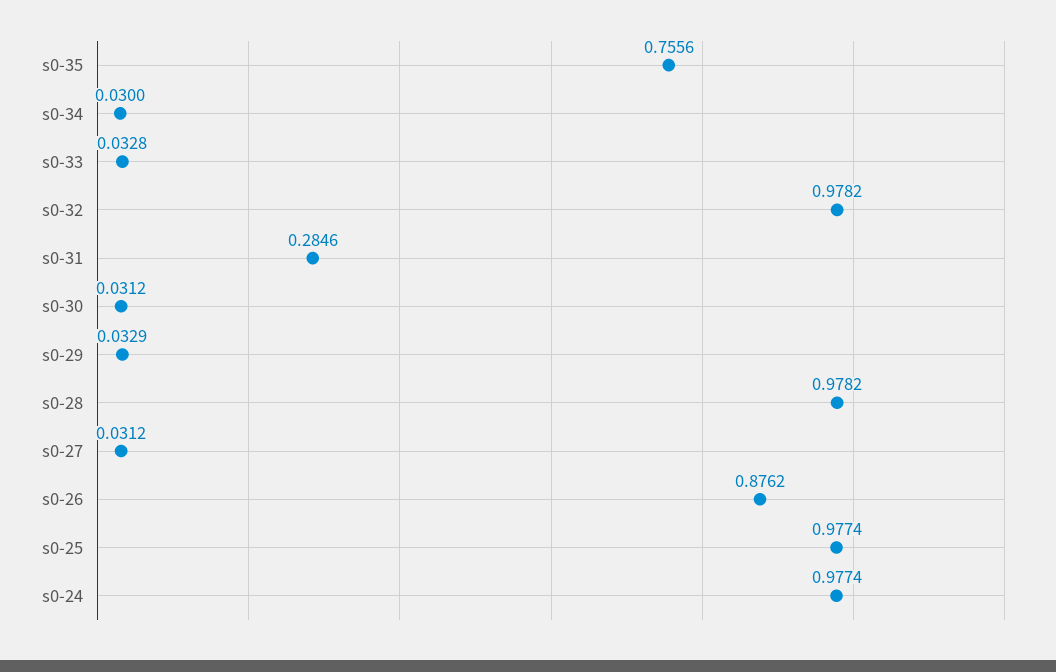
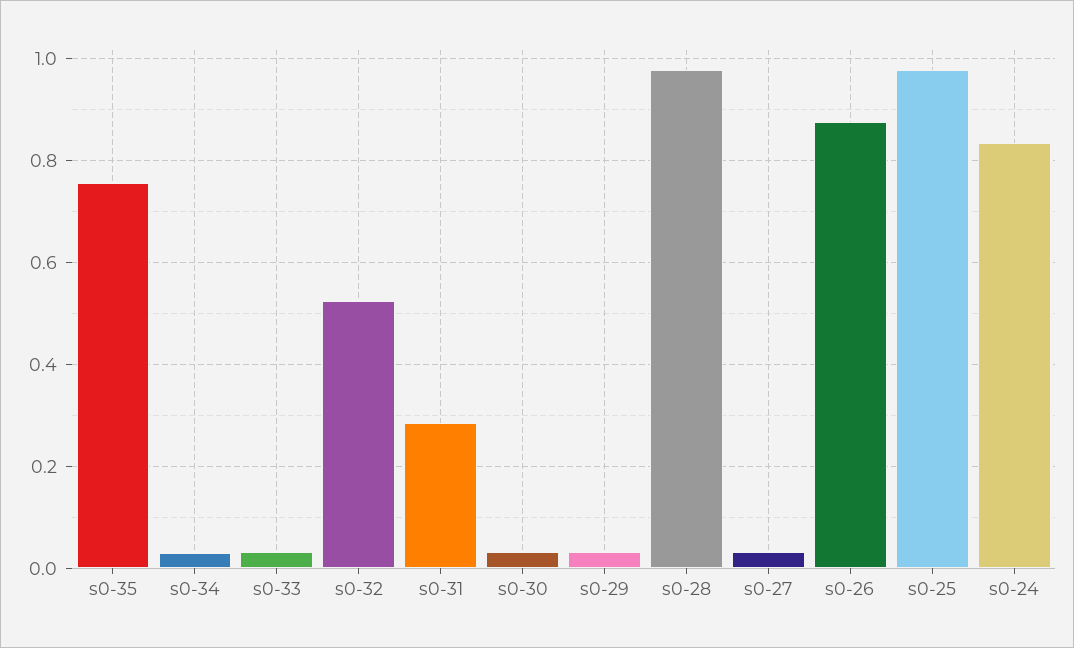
  {
    "s0-35": 0.7556,
    "s0-34": 0.03,
    "s0-33": 0.0328,
-   "s0-32": 0.9782,
+   "s0-32": 0.52,
    "s0-31": 0.2846,
    "s0-30": 0.0312,
    "s0-29": 0.0329,
    "s0-28": 0.9782,
    "s0-27": 0.0312,
    "s0-26": 0.8762,
    "s0-25": 0.9774,
-   "s0-24": 0.9774
+   "s0-24": 0.84
  }

